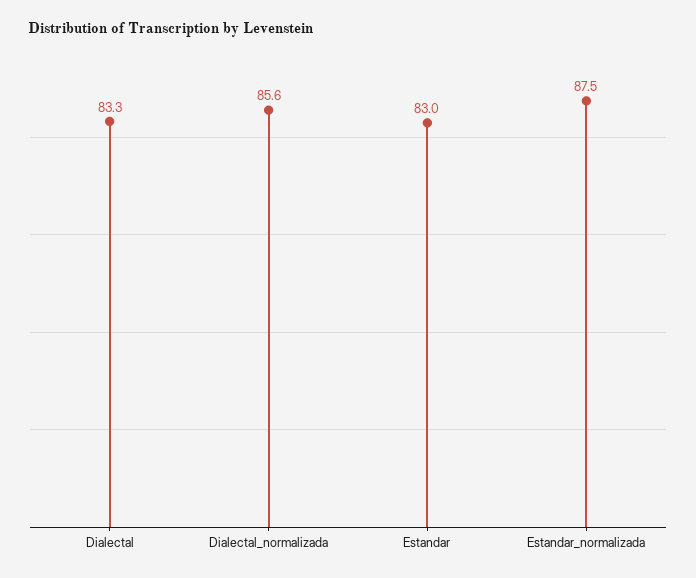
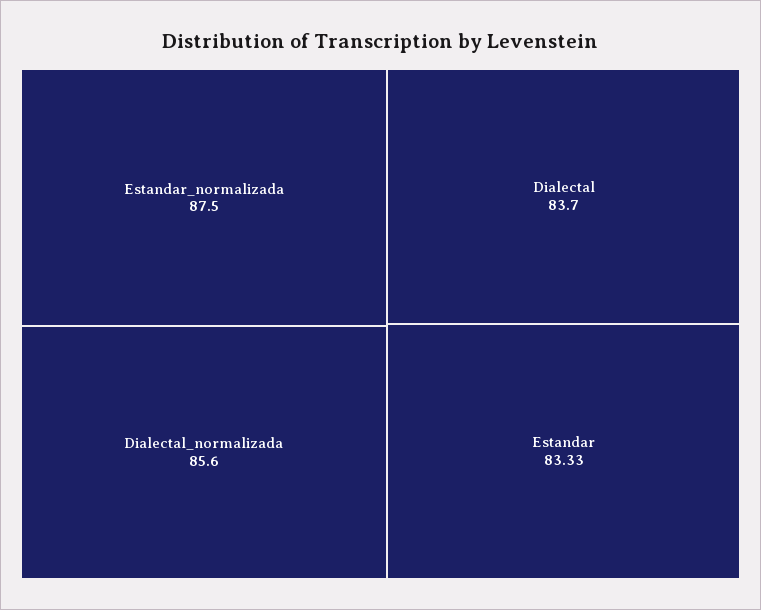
  {
-   "Dialectal": 83.3,
+   "Dialectal": 83.7,
    "Dialectal_normalizada": 85.6,
-   "Estandar": 83,
+   "Estandar": 83.33,
    "Estandar_normalizada": 87.5
  }

